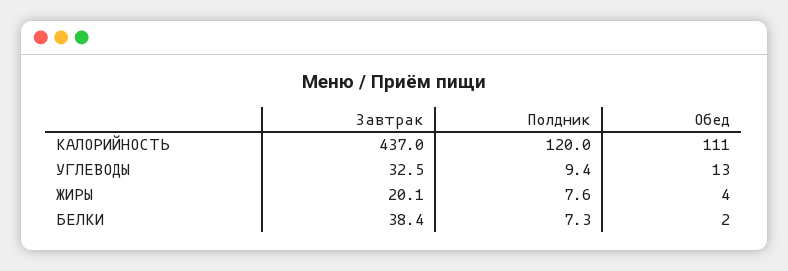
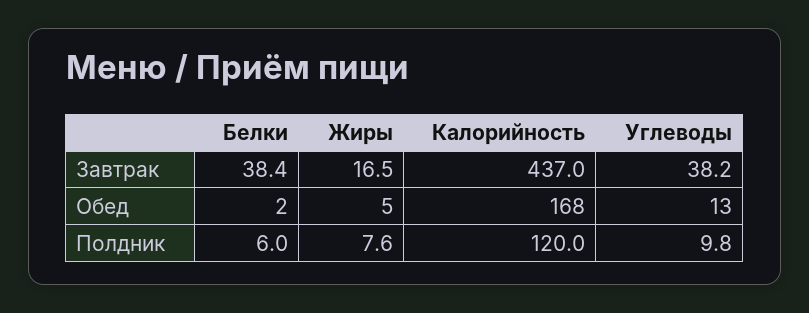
  {
    "Завтрак": {
      "КАЛОРИЙНОСТЬ": 437,
-     "УГЛЕВОДЫ": 32.5,
+     "УГЛЕВОДЫ": 38.2,
-     "ЖИРЫ": 20.1,
+     "ЖИРЫ": 16.5,
      "БЕЛКИ": 38.4
    },
    "Полдник": {
      "КАЛОРИЙНОСТЬ": 120,
-     "УГЛЕВОДЫ": 9.4,
+     "УГЛЕВОДЫ": 9.8,
      "ЖИРЫ": 7.6,
-     "БЕЛКИ": 7.3
+     "БЕЛКИ": 6
    },
    "Обед": {
-     "КАЛОРИЙНОСТЬ": 111,
+     "КАЛОРИЙНОСТЬ": 168,
      "УГЛЕВОДЫ": 13,
-     "ЖИРЫ": 4,
+     "ЖИРЫ": 5,
      "БЕЛКИ": 2
    }
  }

